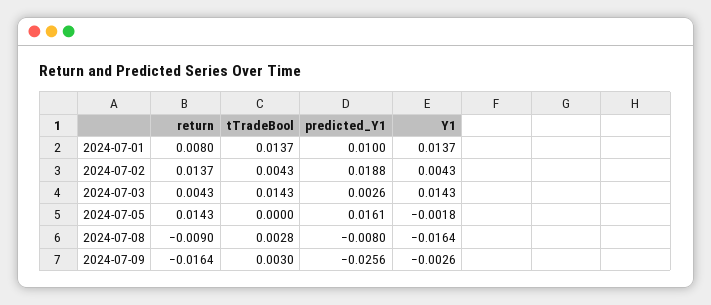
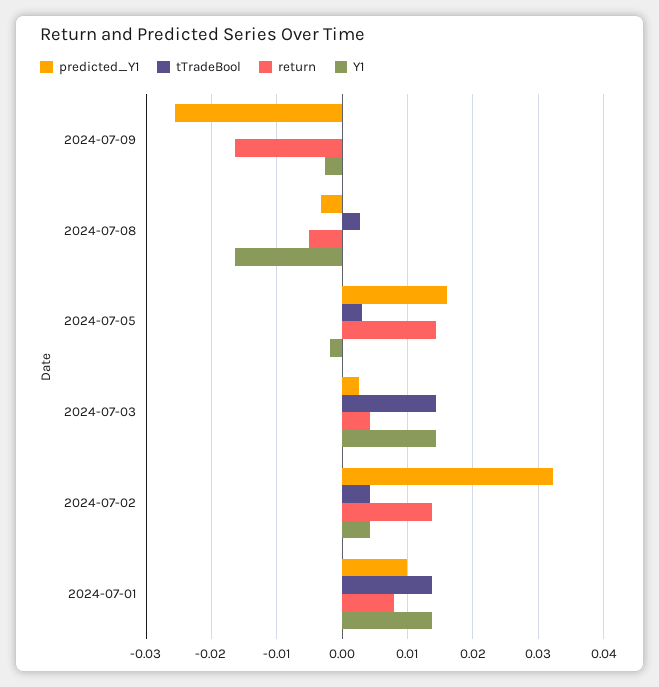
  {
    "return": {
      "2024-07-01": 0.008,
      "2024-07-02": 0.0137,
      "2024-07-03": 0.0043,
      "2024-07-05": 0.0143,
-     "2024-07-08": -0.009,
+     "2024-07-08": -0.005,
      "2024-07-09": -0.0164
    },
    "tTradeBool": {
      "2024-07-01": 0.0137,
      "2024-07-02": 0.0043,
      "2024-07-03": 0.0143,
-     "2024-07-05": 0,
+     "2024-07-05": 0.003,
      "2024-07-08": 0.0028,
-     "2024-07-09": 0.003
+     "2024-07-09": 0
    },
    "predicted_Y1": {
      "2024-07-01": 0.01,
-     "2024-07-02": 0.0188,
+     "2024-07-02": 0.032,
      "2024-07-03": 0.0026,
      "2024-07-05": 0.0161,
-     "2024-07-08": -0.008,
+     "2024-07-08": -0.003,
      "2024-07-09": -0.0256
    },
    "Y1": {
      "2024-07-01": 0.0137,
      "2024-07-02": 0.0043,
      "2024-07-03": 0.0143,
      "2024-07-05": -0.0018,
      "2024-07-08": -0.0164,
      "2024-07-09": -0.0026
    }
  }

